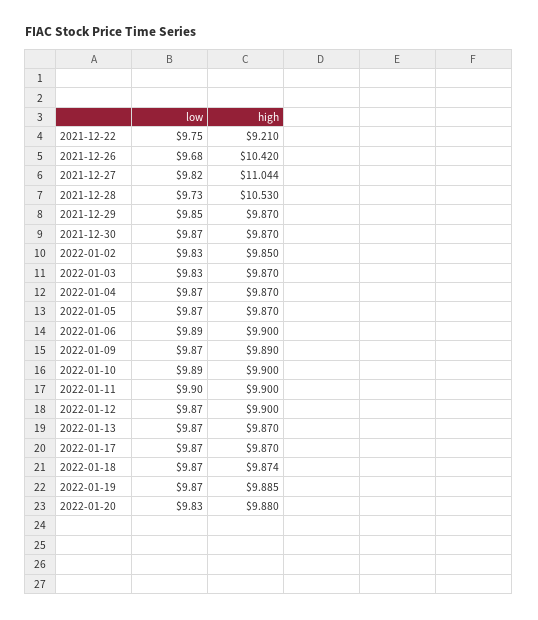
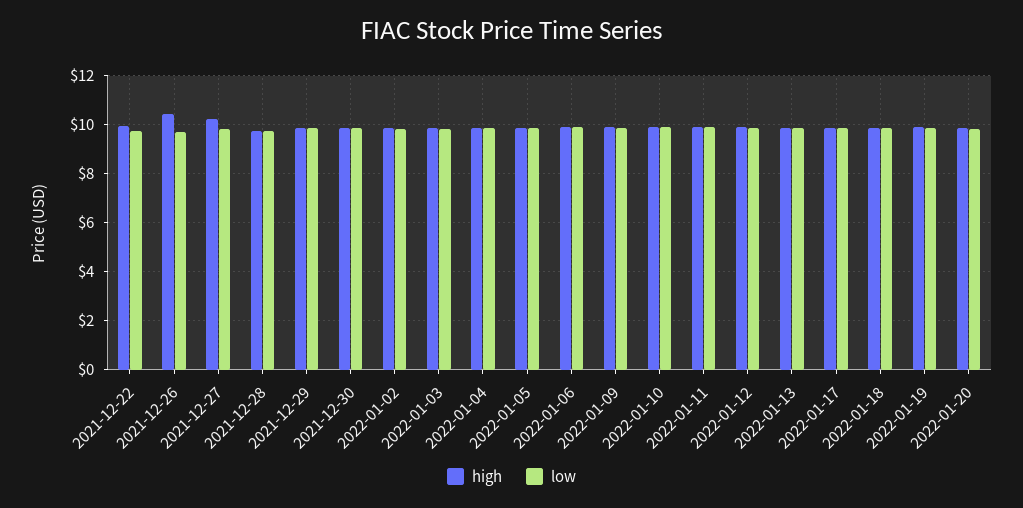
  {
    "low": {
      "2021-12-22": 9.75,
      "2021-12-26": 9.68,
      "2021-12-27": 9.82,
      "2021-12-28": 9.73,
      "2021-12-29": 9.85,
      "2021-12-30": 9.87,
      "2022-01-02": 9.83,
      "2022-01-03": 9.83,
      "2022-01-04": 9.87,
      "2022-01-05": 9.87,
      "2022-01-06": 9.89,
      "2022-01-09": 9.87,
      "2022-01-10": 9.89,
      "2022-01-11": 9.9,
      "2022-01-12": 9.87,
      "2022-01-13": 9.87,
      "2022-01-17": 9.87,
      "2022-01-18": 9.87,
      "2022-01-19": 9.87,
      "2022-01-20": 9.83
    },
    "high": {
-     "2021-12-22": 9.21,
+     "2021-12-22": 10,
      "2021-12-26": 10.42,
-     "2021-12-27": 11.044,
+     "2021-12-27": 10.25,
-     "2021-12-28": 10.53,
+     "2021-12-28": 9.75,
      "2021-12-29": 9.87,
      "2021-12-30": 9.87,
      "2022-01-02": 9.85,
      "2022-01-03": 9.87,
      "2022-01-04": 9.87,
      "2022-01-05": 9.87,
      "2022-01-06": 9.9,
      "2022-01-09": 9.89,
      "2022-01-10": 9.9,
      "2022-01-11": 9.9,
      "2022-01-12": 9.9,
      "2022-01-13": 9.87,
      "2022-01-17": 9.87,
      "2022-01-18": 9.874,
      "2022-01-19": 9.885,
      "2022-01-20": 9.88
    }
  }

